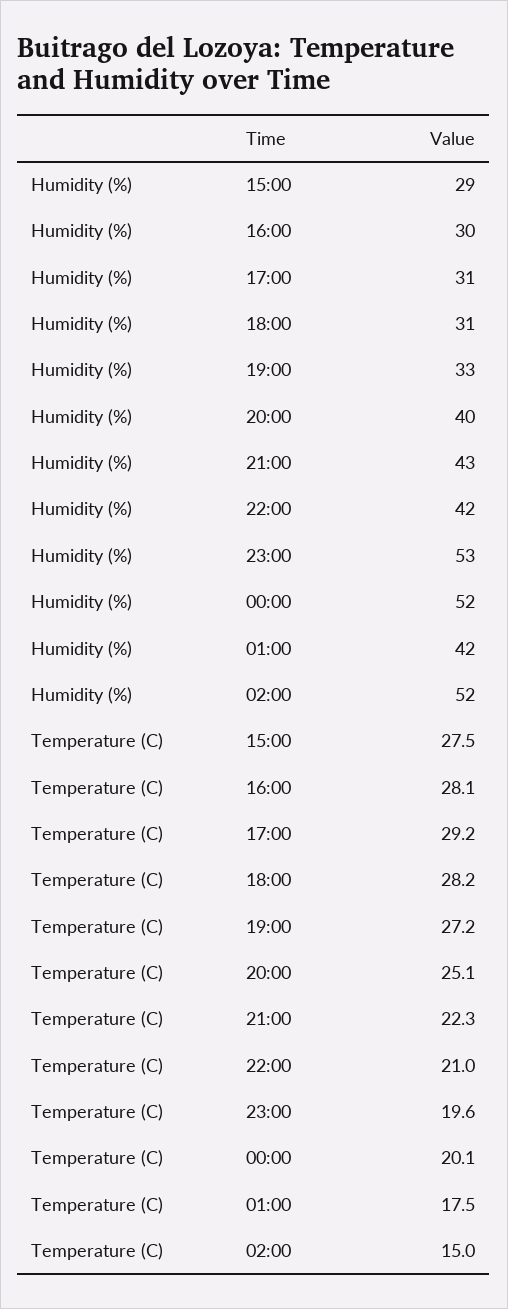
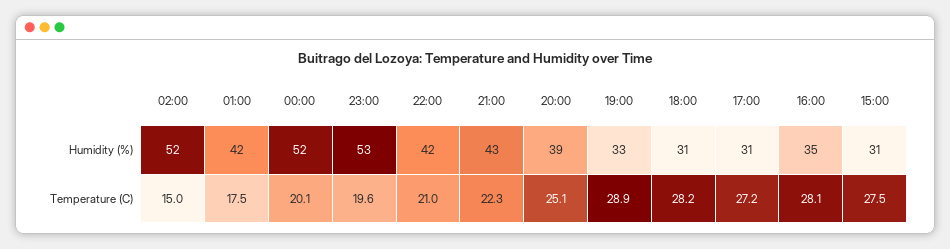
  {
    "Humidity (%)": {
-     "15:00": 29,
+     "15:00": 31,
-     "16:00": 30,
+     "16:00": 35,
      "17:00": 31,
      "18:00": 31,
      "19:00": 33,
-     "20:00": 40,
+     "20:00": 39,
      "21:00": 43,
      "22:00": 42,
      "23:00": 53,
      "00:00": 52,
      "01:00": 42,
      "02:00": 52
    },
    "Temperature (C)": {
      "15:00": 27.5,
      "16:00": 28.1,
-     "17:00": 29.2,
+     "17:00": 27.2,
      "18:00": 28.2,
-     "19:00": 27.2,
+     "19:00": 28.9,
      "20:00": 25.1,
      "21:00": 22.3,
      "22:00": 21,
      "23:00": 19.6,
      "00:00": 20.1,
      "01:00": 17.5,
      "02:00": 15
    }
  }

